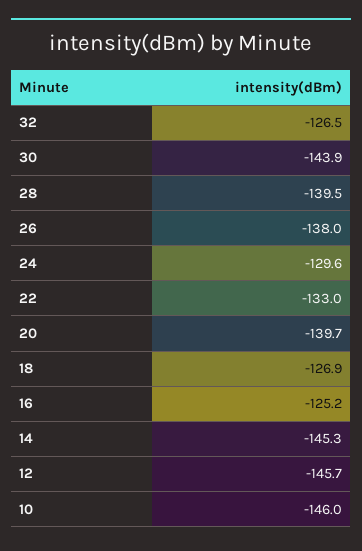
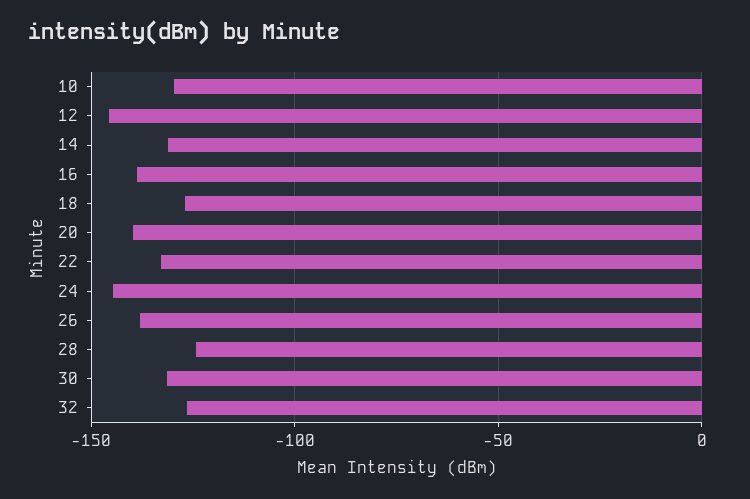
  {
    "32": -126.5,
-   "30": -143.9,
+   "30": -130,
-   "28": -139.5,
+   "28": -125,
    "26": -138,
-   "24": -129.6,
+   "24": -145,
    "22": -133,
    "20": -139.7,
    "18": -126.9,
-   "16": -125.2,
+   "16": -140,
-   "14": -145.3,
+   "14": -130,
    "12": -145.7,
-   "10": -146
+   "10": -130
  }

